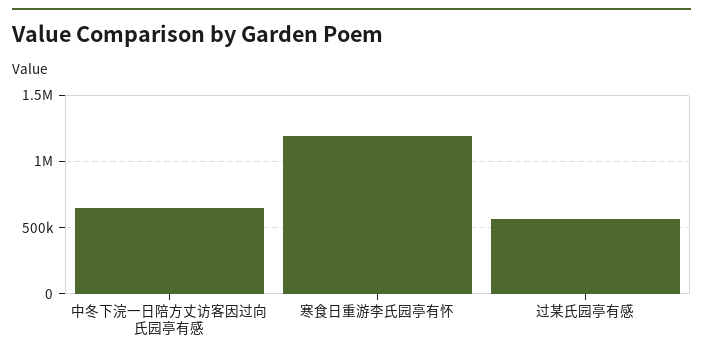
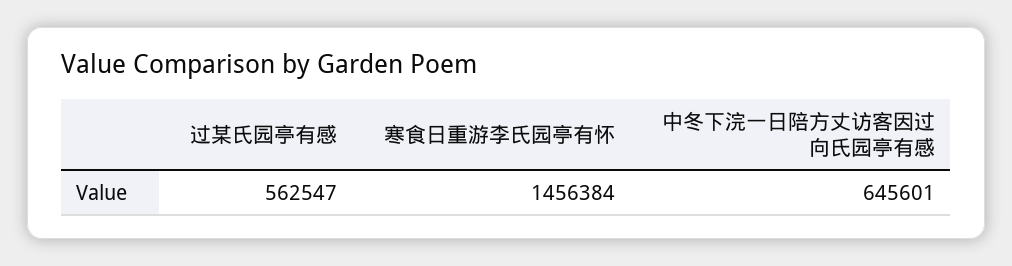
  {
    "中冬下浣一日陪方丈访客因过向氏园亭有感": 645601,
-   "寒食日重游李氏园亭有怀": 1200000,
+   "寒食日重游李氏园亭有怀": 1456384,
    "过某氏园亭有感": 562547
  }

